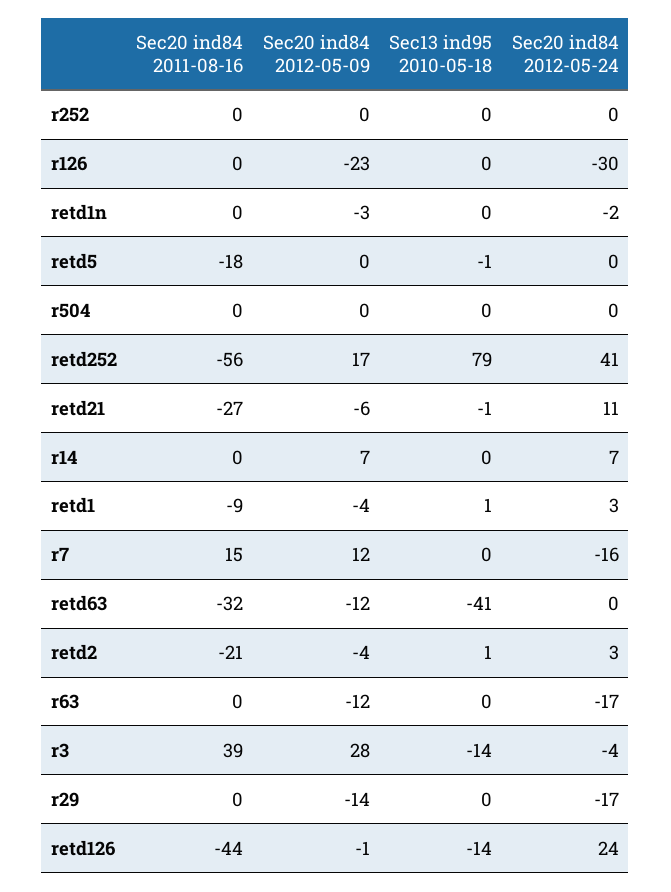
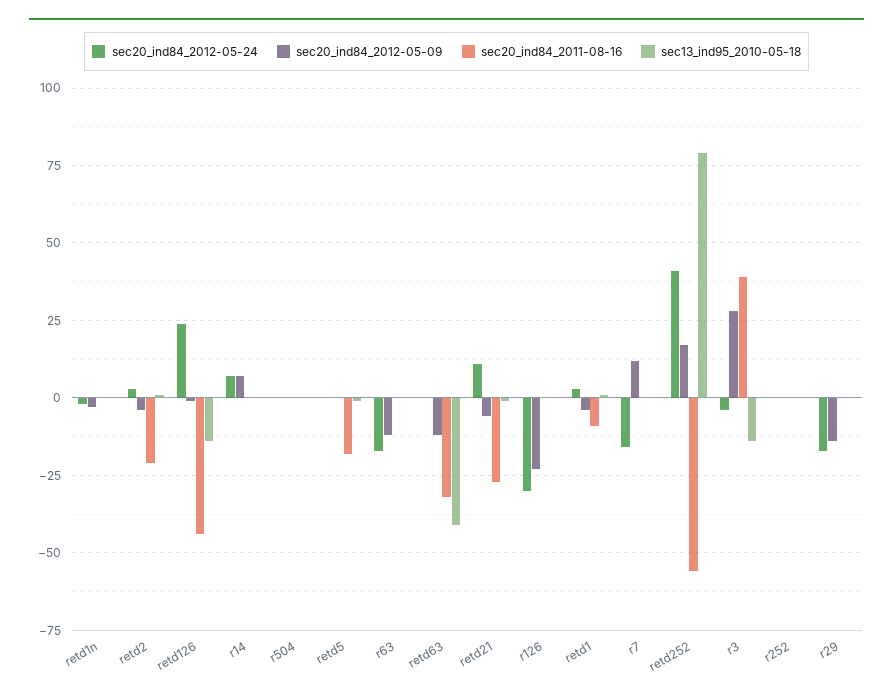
  {
    "Sec20 ind84 2011-08-16": {
      "r252": 0,
      "r126": 0,
      "retd1n": 0,
      "retd5": -18,
      "r504": 0,
      "retd252": -56,
      "retd21": -27,
      "r14": 0,
      "retd1": -9,
-     "r7": 15,
+     "r7": 0,
      "retd63": -32,
      "retd2": -21,
      "r63": 0,
      "r3": 39,
      "r29": 0,
      "retd126": -44
    },
    "Sec20 ind84 2012-05-09": {
      "r252": 0,
      "r126": -23,
      "retd1n": -3,
      "retd5": 0,
      "r504": 0,
      "retd252": 17,
      "retd21": -6,
      "r14": 7,
      "retd1": -4,
      "r7": 12,
      "retd63": -12,
      "retd2": -4,
      "r63": -12,
      "r3": 28,
      "r29": -14,
      "retd126": -1
    },
    "Sec13 ind95 2010-05-18": {
      "r252": 0,
      "r126": 0,
      "retd1n": 0,
      "retd5": -1,
      "r504": 0,
      "retd252": 79,
      "retd21": -1,
      "r14": 0,
      "retd1": 1,
      "r7": 0,
      "retd63": -41,
      "retd2": 1,
      "r63": 0,
      "r3": -14,
      "r29": 0,
      "retd126": -14
    },
    "Sec20 ind84 2012-05-24": {
      "r252": 0,
      "r126": -30,
      "retd1n": -2,
      "retd5": 0,
      "r504": 0,
      "retd252": 41,
      "retd21": 11,
      "r14": 7,
      "retd1": 3,
      "r7": -16,
      "retd63": 0,
      "retd2": 3,
      "r63": -17,
      "r3": -4,
      "r29": -17,
      "retd126": 24
    }
  }

